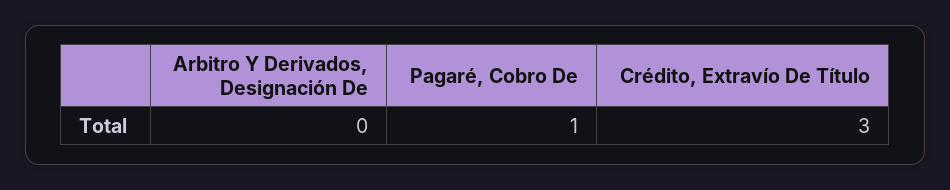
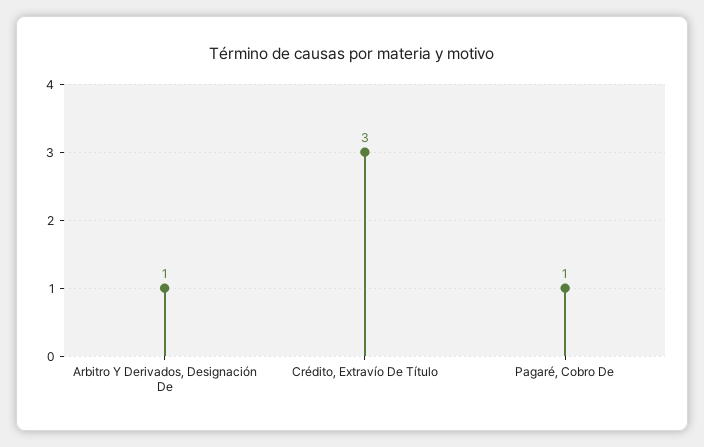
  {
-   "Arbitro Y Derivados, Designación De": 0,
+   "Arbitro Y Derivados, Designación De": 1,
    "Pagaré, Cobro De": 1,
    "Crédito, Extravío De Título": 3
  }

